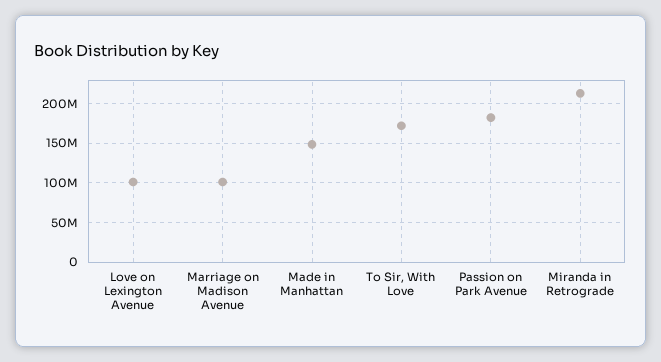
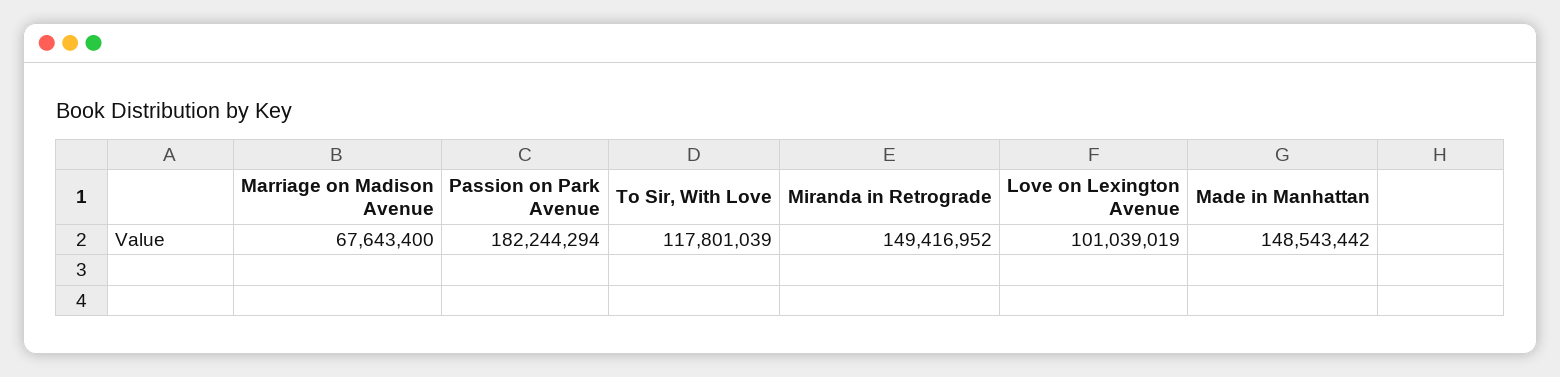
  {
    "Love on Lexington Avenue": 101039019,
-   "Marriage on Madison Avenue": 100000000,
+   "Marriage on Madison Avenue": 67643400,
    "Made in Manhattan": 148543442,
-   "To Sir, With Love": 170000000,
+   "To Sir, With Love": 117801039,
    "Passion on Park Avenue": 182244294,
-   "Miranda in Retrograde": 210000000
+   "Miranda in Retrograde": 149416952
  }

